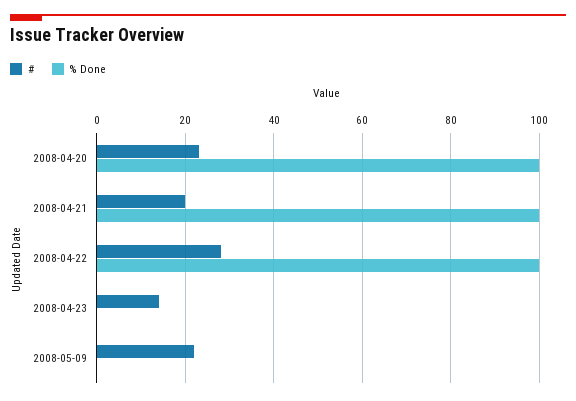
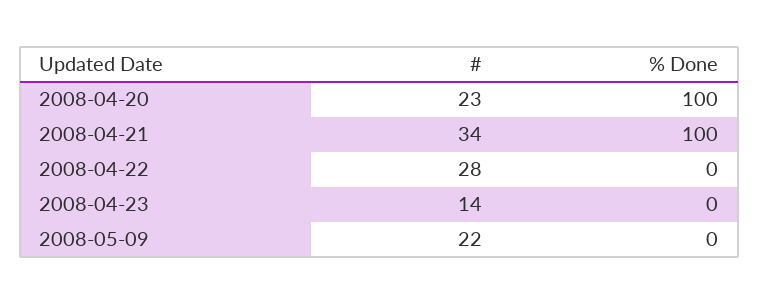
  {
    "#": {
      "2008-04-20": 23,
-     "2008-04-21": 20,
+     "2008-04-21": 34,
      "2008-04-22": 28,
      "2008-04-23": 14,
      "2008-05-09": 22
    },
    "% Done": {
      "2008-04-20": 100,
      "2008-04-21": 100,
-     "2008-04-22": 100,
+     "2008-04-22": 0,
      "2008-04-23": 0,
      "2008-05-09": 0
    }
  }

